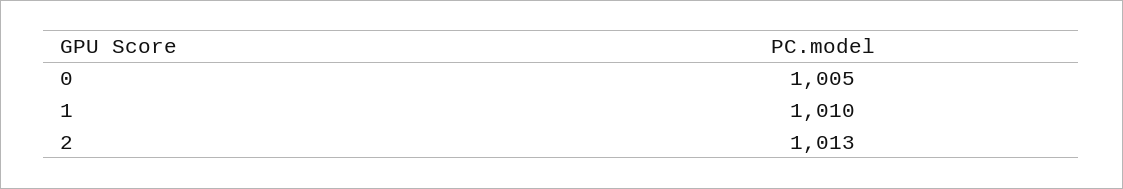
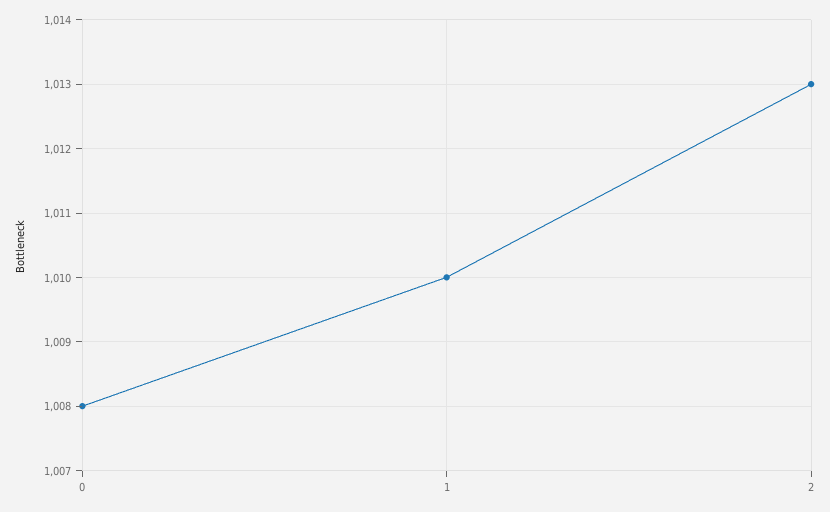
  {
-   "0": 1005,
+   "0": 1008,
    "1": 1010,
    "2": 1013
  }

